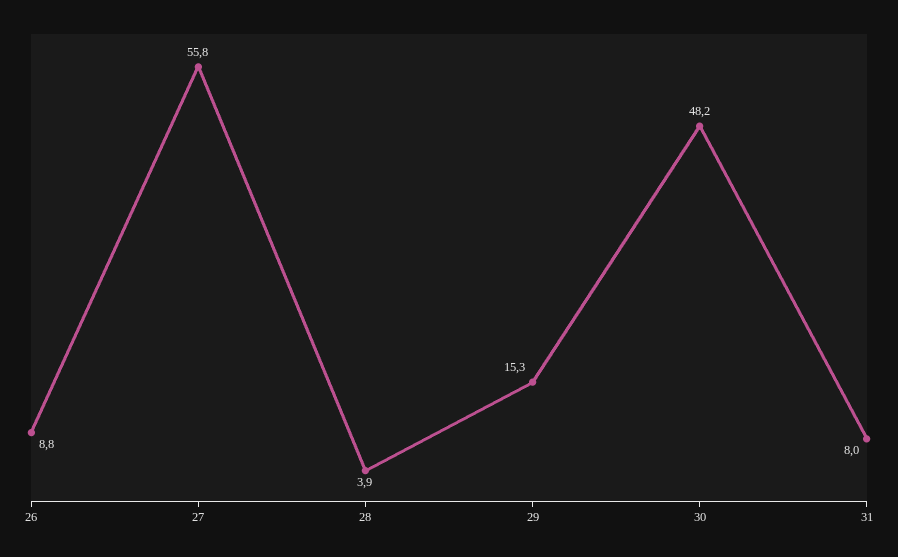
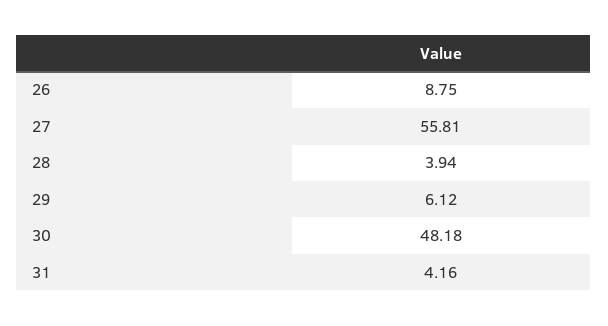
  {
    "26": 8.75,
    "27": 55.81,
    "28": 3.94,
-   "29": 15.3,
+   "29": 6.12,
    "30": 48.18,
-   "31": 8
+   "31": 4.16
  }

